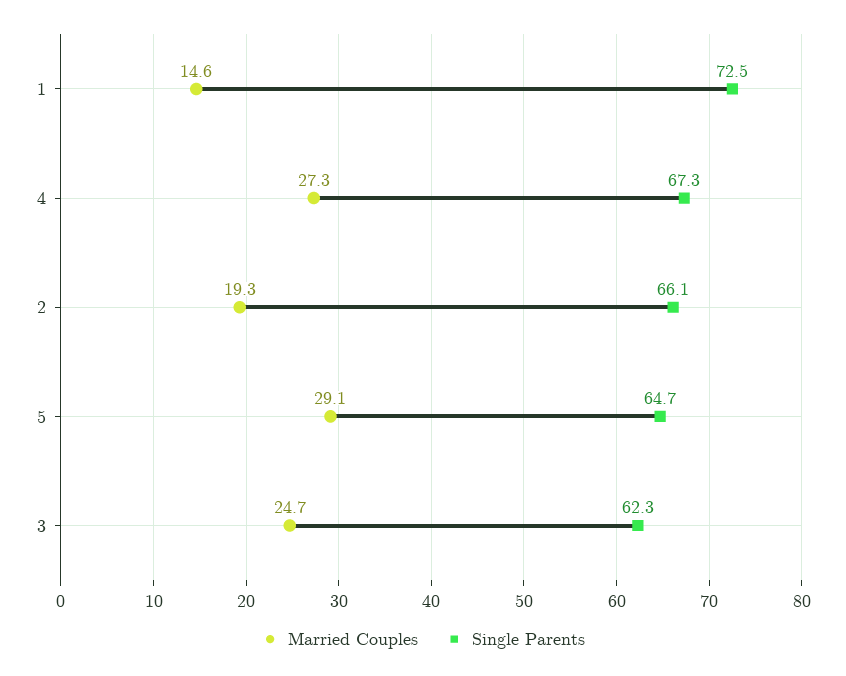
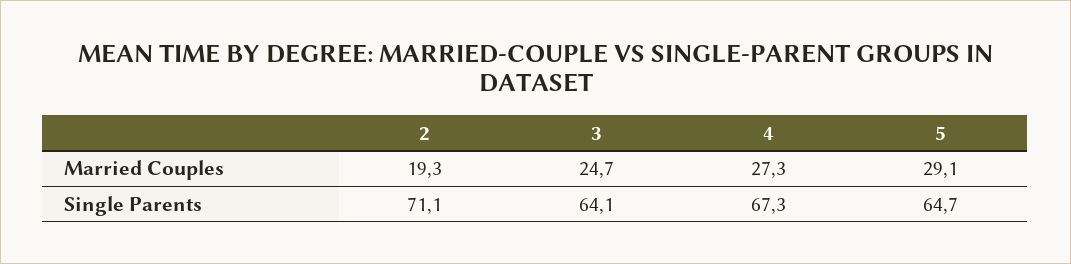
  {
    "Married Couples": {
-     "1": 14.6,
      "4": 27.3,
      "2": 19.3,
      "5": 29.1,
      "3": 24.7
    },
    "Single Parents": {
-     "1": 72.5,
      "4": 67.3,
-     "2": 66.1,
+     "2": 71.1,
      "5": 64.7,
-     "3": 62.3
+     "3": 64.1
    }
  }

